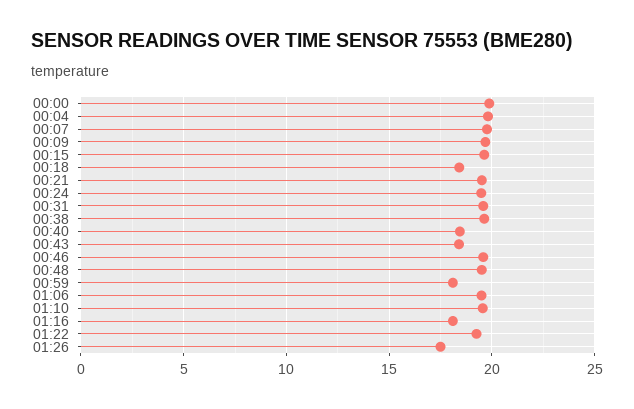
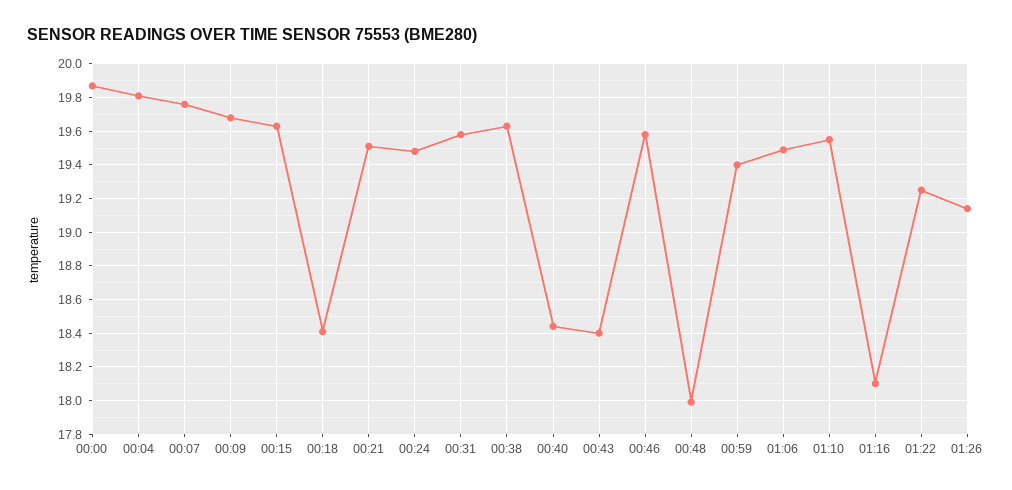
  {
    "00:00": 19.85,
    "00:04": 19.8,
    "00:07": 19.75,
    "00:09": 19.7,
    "00:15": 19.65,
    "00:18": 18.4,
    "00:21": 19.5,
    "00:24": 19.5,
    "00:31": 19.6,
    "00:38": 19.65,
    "00:40": 18.45,
    "00:43": 18.4,
    "00:46": 19.6,
-   "00:48": 19.5,
+   "00:48": 18,
-   "00:59": 18,
+   "00:59": 19.4,
    "01:06": 19.5,
    "01:10": 19.55,
    "01:16": 18.1,
    "01:22": 19.25,
-   "01:26": 17.5
+   "01:26": 19.15
  }

